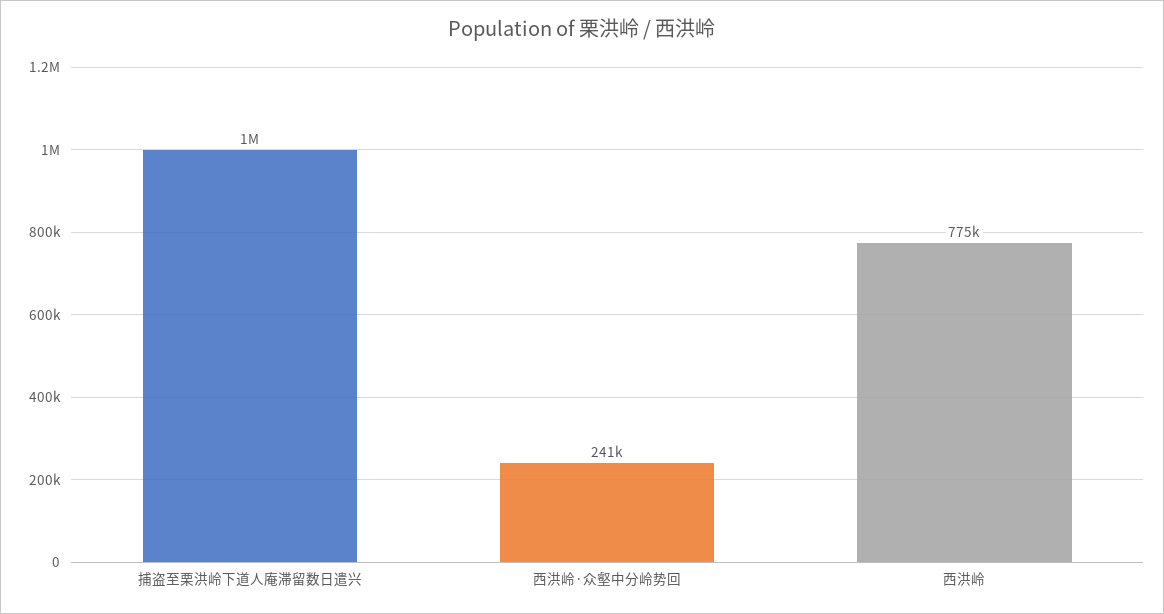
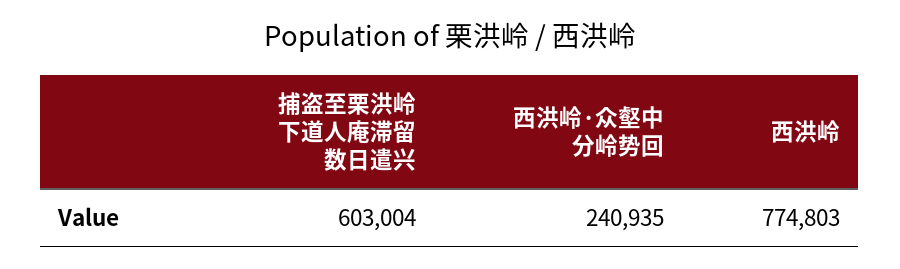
  {
-   "捕盗至栗洪岭下道人庵滞留数日遣兴": 1000000,
+   "捕盗至栗洪岭下道人庵滞留数日遣兴": 603004,
    "西洪岭·众壑中分岭势回": 240935,
    "西洪岭": 774803
  }

